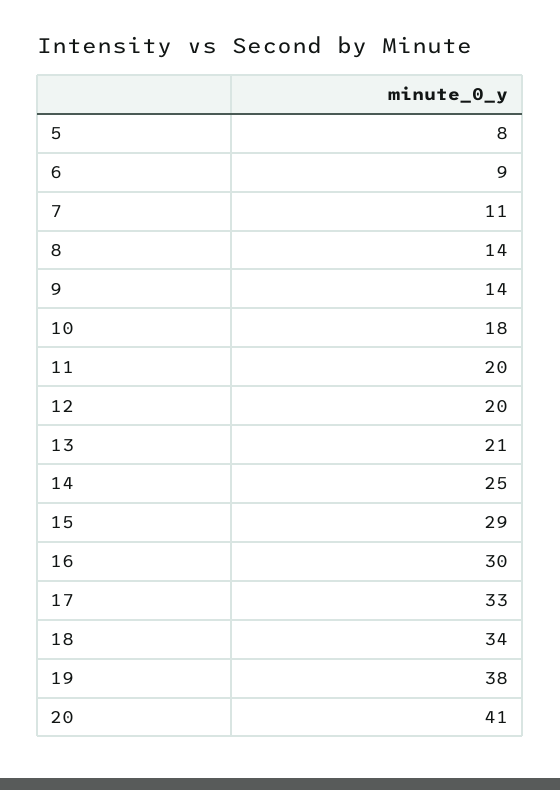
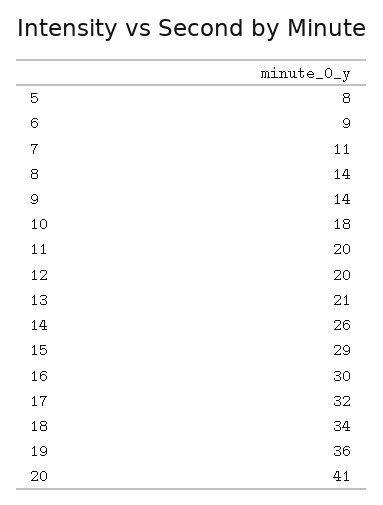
  {
    "5": 8,
    "6": 9,
    "7": 11,
    "8": 14,
    "9": 14,
    "10": 18,
    "11": 20,
    "12": 20,
    "13": 21,
-   "14": 25,
+   "14": 26,
    "15": 29,
    "16": 30,
-   "17": 33,
+   "17": 32,
    "18": 34,
-   "19": 38,
+   "19": 36,
    "20": 41
  }

